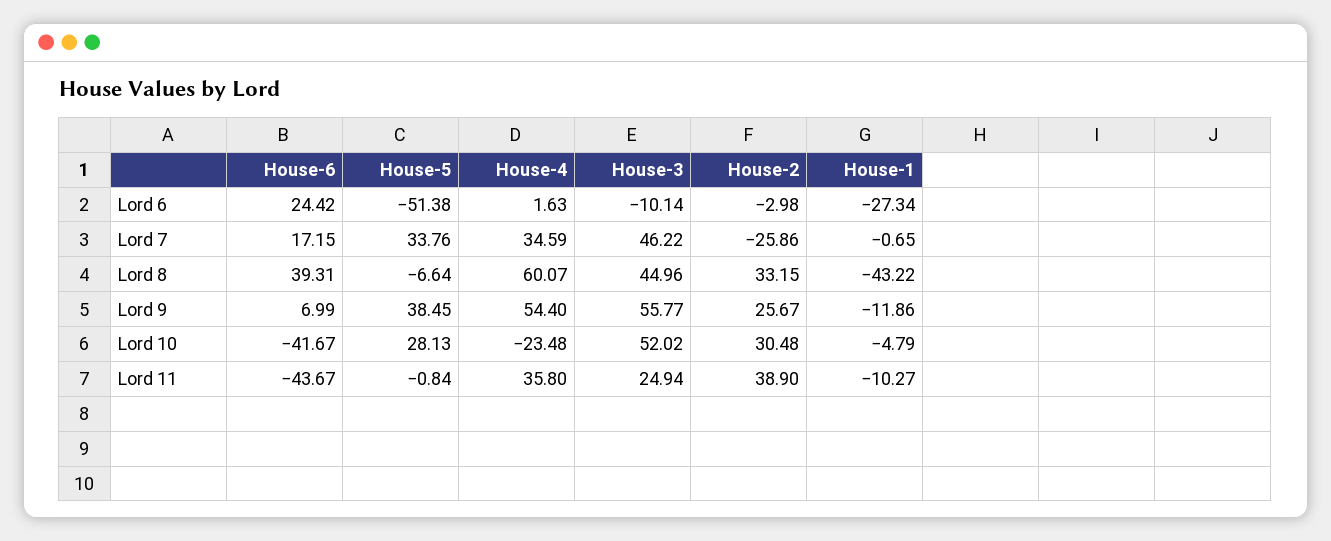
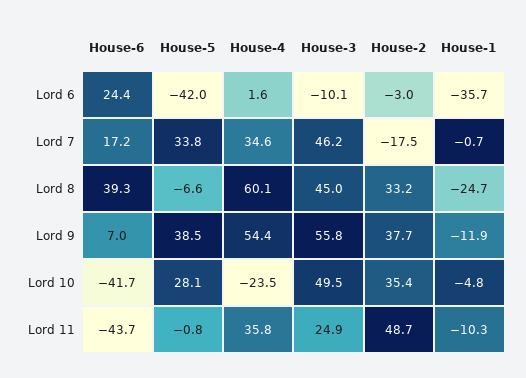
  {
    "House-6": {
      "Lord 6": 24.42,
      "Lord 7": 17.15,
      "Lord 8": 39.31,
      "Lord 9": 6.99,
      "Lord 10": -41.67,
      "Lord 11": -43.67
    },
    "House-5": {
-     "Lord 6": -51.38,
+     "Lord 6": -42,
      "Lord 7": 33.76,
      "Lord 8": -6.64,
      "Lord 9": 38.45,
      "Lord 10": 28.13,
      "Lord 11": -0.84
    },
    "House-4": {
      "Lord 6": 1.63,
      "Lord 7": 34.59,
      "Lord 8": 60.07,
      "Lord 9": 54.4,
      "Lord 10": -23.48,
      "Lord 11": 35.8
    },
    "House-3": {
      "Lord 6": -10.14,
      "Lord 7": 46.22,
      "Lord 8": 44.96,
      "Lord 9": 55.77,
-     "Lord 10": 52.02,
+     "Lord 10": 49.5,
      "Lord 11": 24.94
    },
    "House-2": {
      "Lord 6": -2.98,
-     "Lord 7": -25.86,
+     "Lord 7": -17.5,
      "Lord 8": 33.15,
-     "Lord 9": 25.67,
+     "Lord 9": 37.7,
-     "Lord 10": 30.48,
+     "Lord 10": 35.4,
-     "Lord 11": 38.9
+     "Lord 11": 48.7
    },
    "House-1": {
-     "Lord 6": -27.34,
+     "Lord 6": -35.7,
      "Lord 7": -0.65,
-     "Lord 8": -43.22,
+     "Lord 8": -24.7,
      "Lord 9": -11.86,
      "Lord 10": -4.79,
      "Lord 11": -10.27
    }
  }

